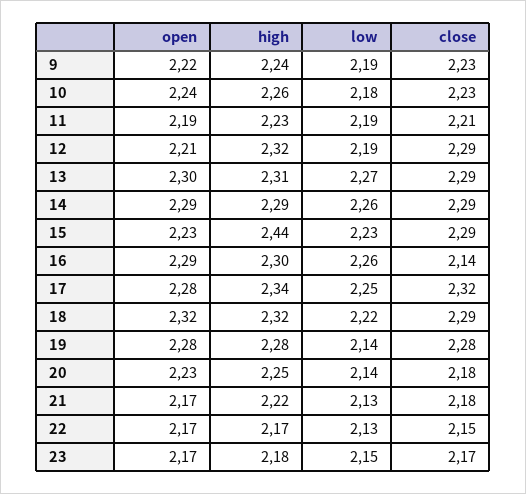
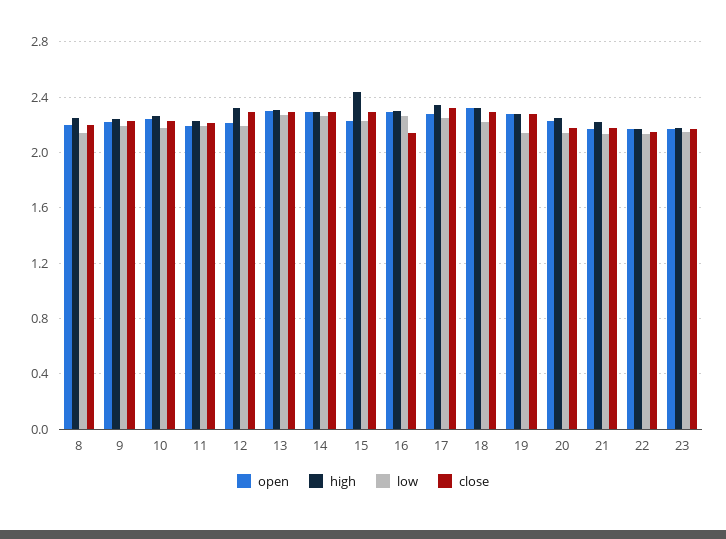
  {
    "open": {
      "9": 2.22,
      "10": 2.24,
      "11": 2.19,
      "12": 2.21,
      "13": 2.3,
      "14": 2.29,
      "15": 2.23,
      "16": 2.29,
      "17": 2.28,
      "18": 2.32,
      "19": 2.28,
      "20": 2.23,
      "21": 2.17,
      "22": 2.17,
-     "23": 2.17
+     "23": 2.17,
+     "8": 2.2
    },
    "high": {
      "9": 2.24,
      "10": 2.26,
      "11": 2.23,
      "12": 2.32,
      "13": 2.31,
      "14": 2.29,
      "15": 2.44,
      "16": 2.3,
      "17": 2.34,
      "18": 2.32,
      "19": 2.28,
      "20": 2.25,
      "21": 2.22,
      "22": 2.17,
-     "23": 2.18
+     "23": 2.18,
+     "8": 2.25
    },
    "low": {
      "9": 2.19,
      "10": 2.18,
      "11": 2.19,
      "12": 2.19,
      "13": 2.27,
      "14": 2.26,
      "15": 2.23,
      "16": 2.26,
      "17": 2.25,
      "18": 2.22,
      "19": 2.14,
      "20": 2.14,
      "21": 2.13,
      "22": 2.13,
-     "23": 2.15
+     "23": 2.15,
+     "8": 2.15
    },
    "close": {
      "9": 2.23,
      "10": 2.23,
      "11": 2.21,
      "12": 2.29,
      "13": 2.29,
      "14": 2.29,
      "15": 2.29,
      "16": 2.14,
      "17": 2.32,
      "18": 2.29,
      "19": 2.28,
      "20": 2.18,
      "21": 2.18,
      "22": 2.15,
-     "23": 2.17
+     "23": 2.17,
+     "8": 2.2
    }
  }

